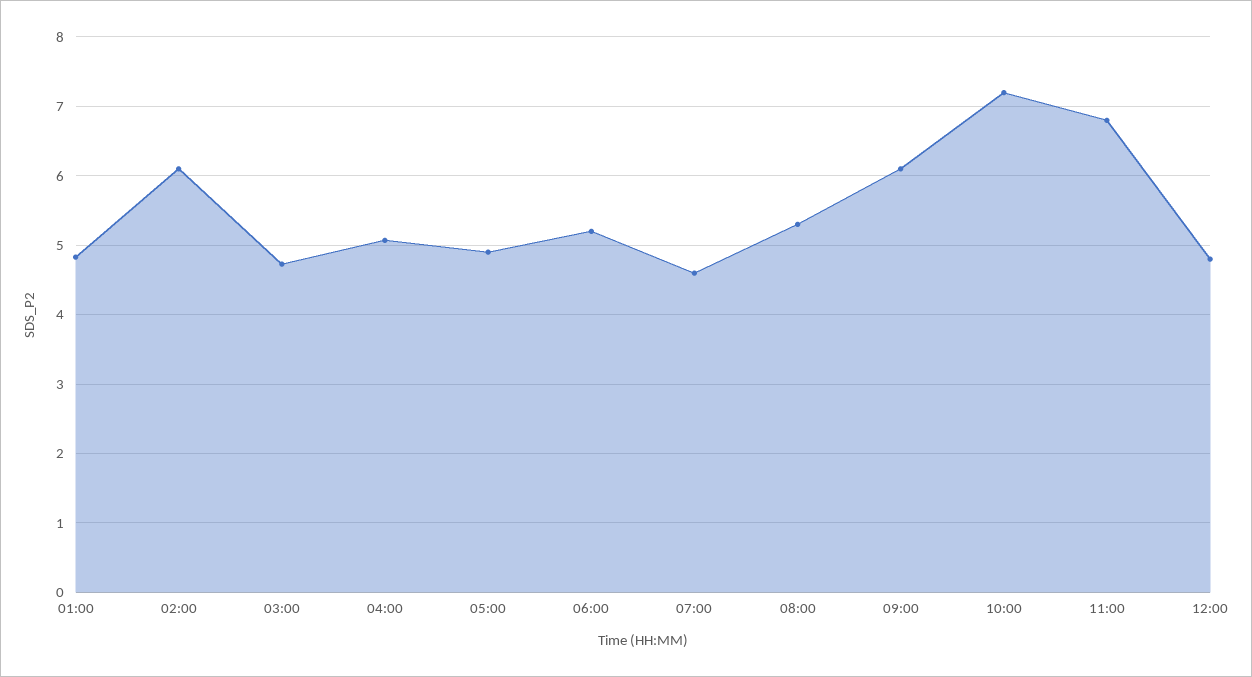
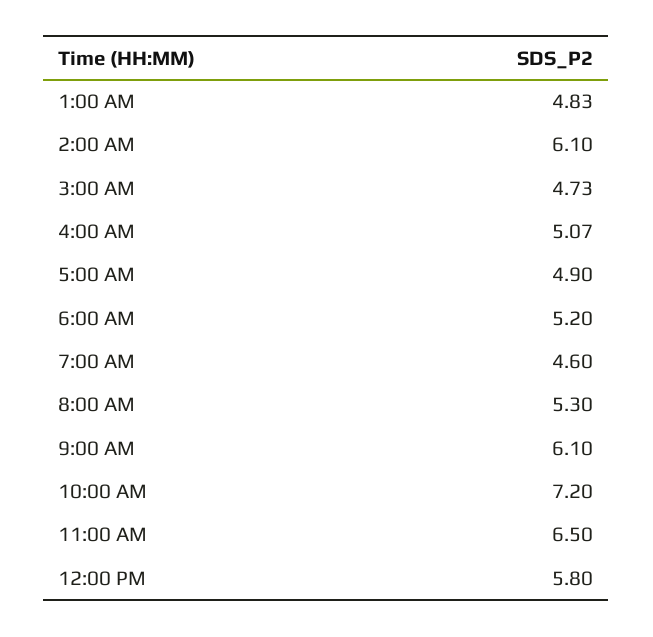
  {
    "01:00": 4.83,
    "02:00": 6.1,
    "03:00": 4.73,
    "04:00": 5.07,
    "05:00": 4.9,
    "06:00": 5.2,
    "07:00": 4.6,
    "08:00": 5.3,
    "09:00": 6.1,
    "10:00": 7.2,
-   "11:00": 6.8,
+   "11:00": 6.5,
-   "12:00": 4.8
+   "12:00": 5.8
  }

